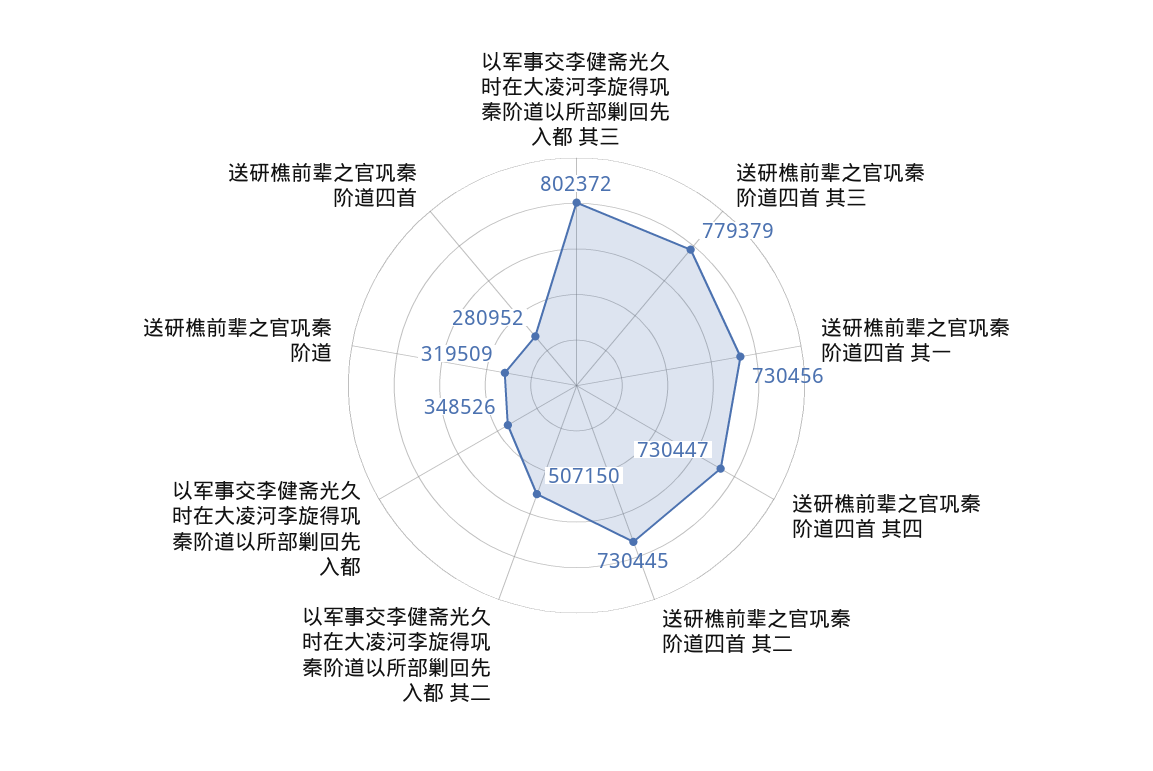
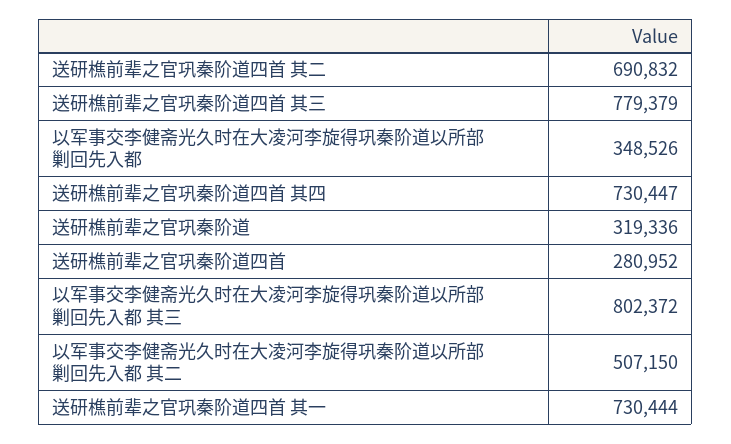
  {
    "以军事交李健斋光久时在大凌河李旋得巩秦阶道以所部剿回先入都 其三": 802372,
    "送研樵前辈之官巩秦阶道四首 其三": 779379,
-   "送研樵前辈之官巩秦阶道四首 其一": 730456,
+   "送研樵前辈之官巩秦阶道四首 其一": 730444,
    "送研樵前辈之官巩秦阶道四首 其四": 730447,
-   "送研樵前辈之官巩秦阶道四首 其二": 730445,
+   "送研樵前辈之官巩秦阶道四首 其二": 690832,
    "以军事交李健斋光久时在大凌河李旋得巩秦阶道以所部剿回先入都 其二": 507150,
    "以军事交李健斋光久时在大凌河李旋得巩秦阶道以所部剿回先入都": 348526,
-   "送研樵前辈之官巩秦阶道": 319509,
+   "送研樵前辈之官巩秦阶道": 319336,
    "送研樵前辈之官巩秦阶道四首": 280952
  }

